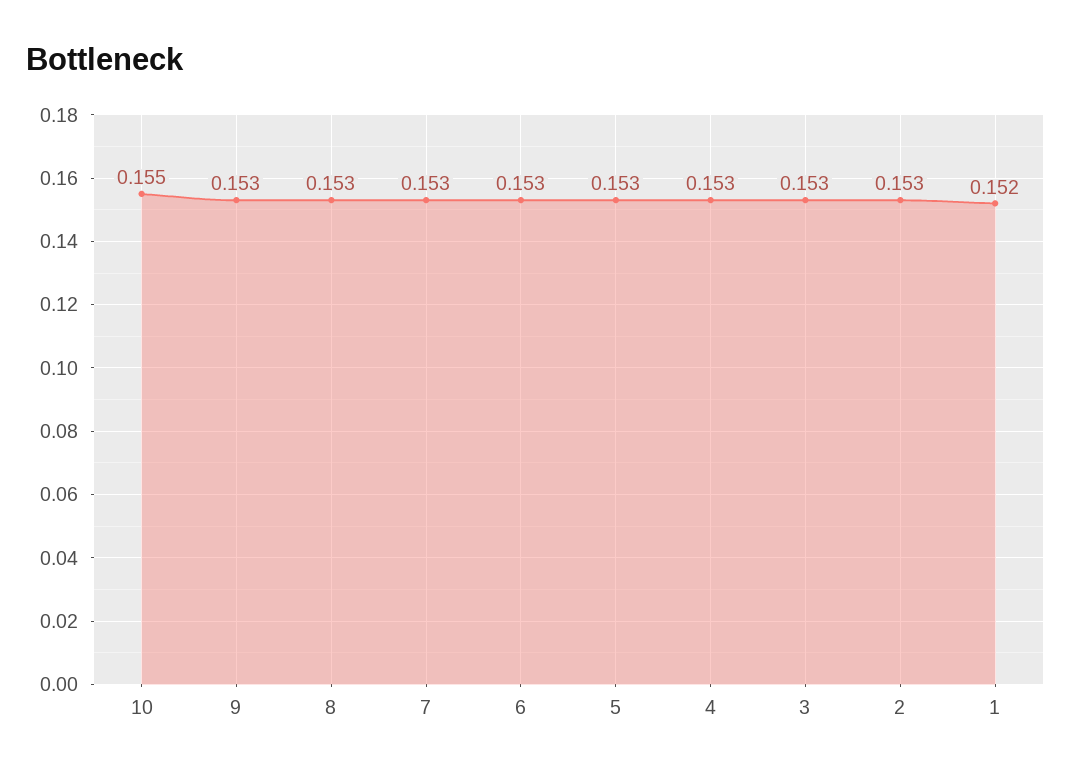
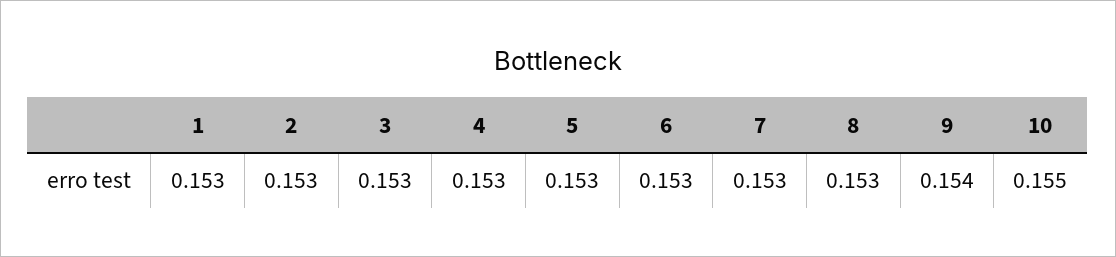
  {
    "10": 0.155,
-   "9": 0.153,
+   "9": 0.154,
    "8": 0.153,
    "7": 0.153,
    "6": 0.153,
    "5": 0.153,
    "4": 0.153,
    "3": 0.153,
    "2": 0.153,
-   "1": 0.152
+   "1": 0.153
  }

